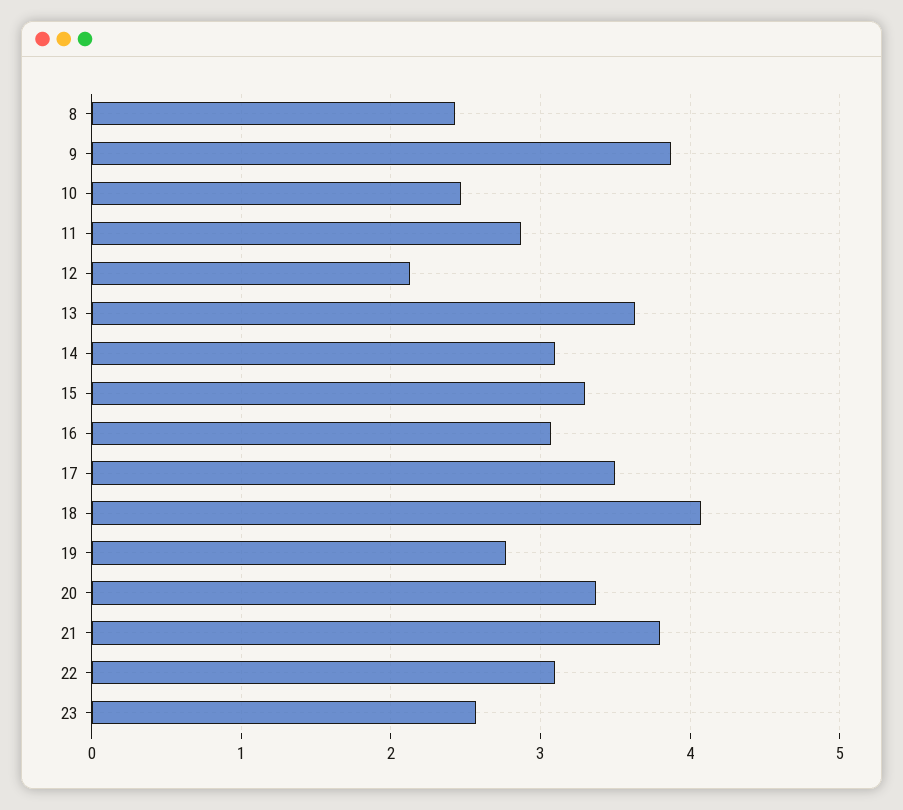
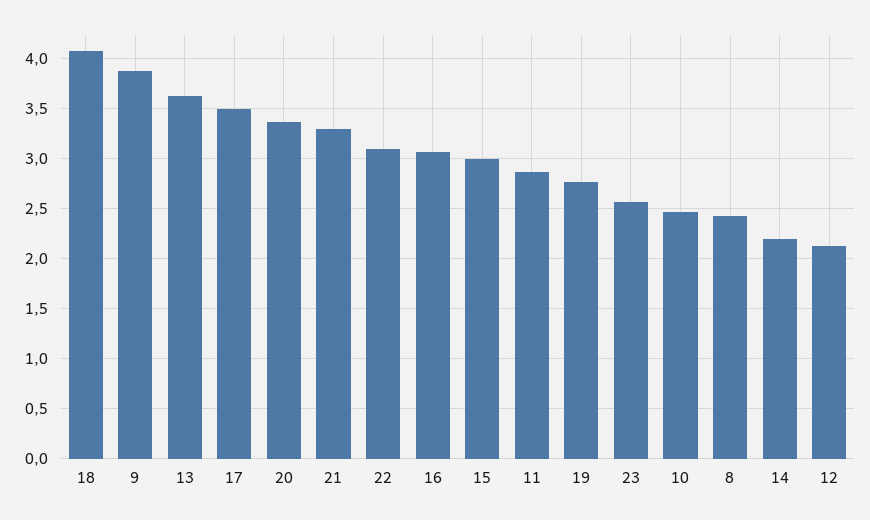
  {
    "8": 2.4,
    "9": 3.9,
    "10": 2.5,
    "11": 2.9,
    "12": 2.1,
    "13": 3.6,
-   "14": 3.1,
+   "14": 2.2,
-   "15": 3.3,
+   "15": 3,
    "16": 3.1,
    "17": 3.5,
    "18": 4.1,
    "19": 2.8,
    "20": 3.4,
-   "21": 3.8,
+   "21": 3.3,
    "22": 3.1,
    "23": 2.6
  }

